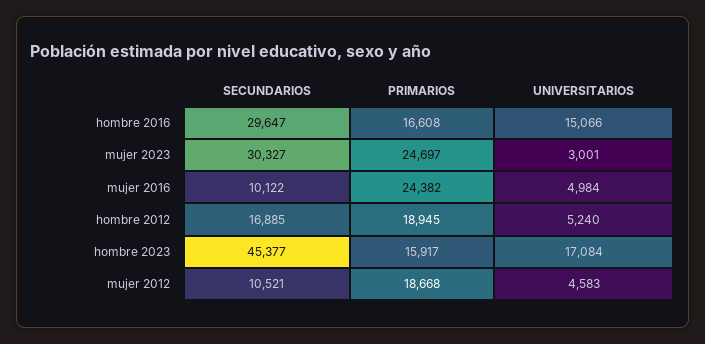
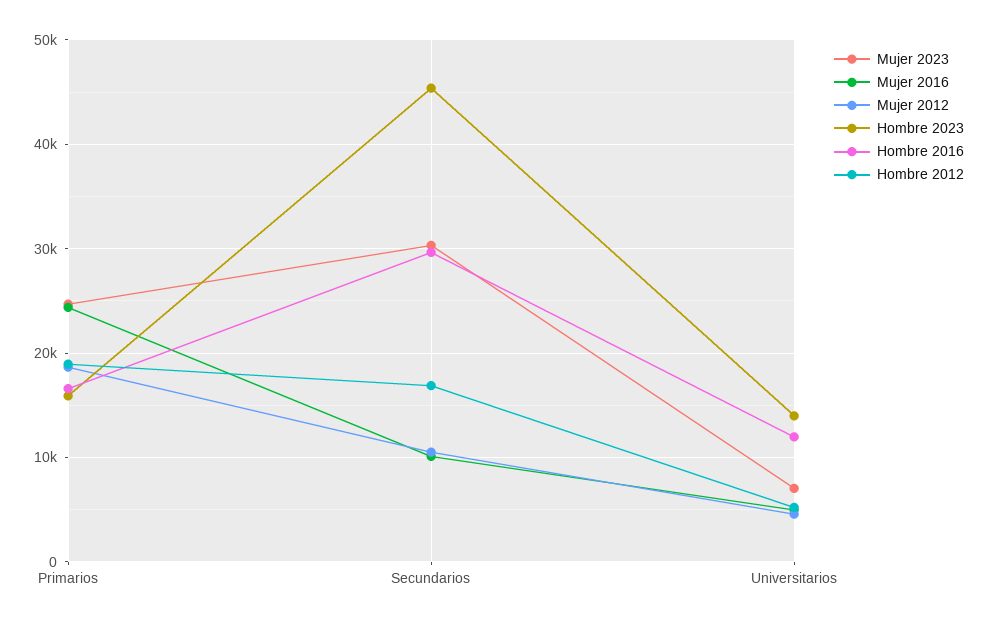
  {
    "hombre 2016": {
      "SECUNDARIOS": 29647,
      "PRIMARIOS": 16608,
-     "UNIVERSITARIOS": 15066
+     "UNIVERSITARIOS": 12000
    },
    "mujer 2023": {
      "SECUNDARIOS": 30327,
      "PRIMARIOS": 24697,
-     "UNIVERSITARIOS": 3001
+     "UNIVERSITARIOS": 7000
    },
    "mujer 2016": {
      "SECUNDARIOS": 10122,
      "PRIMARIOS": 24382,
      "UNIVERSITARIOS": 4984
    },
    "hombre 2012": {
      "SECUNDARIOS": 16885,
      "PRIMARIOS": 18945,
      "UNIVERSITARIOS": 5240
    },
    "hombre 2023": {
      "SECUNDARIOS": 45377,
      "PRIMARIOS": 15917,
-     "UNIVERSITARIOS": 17084
+     "UNIVERSITARIOS": 14000
    },
    "mujer 2012": {
      "SECUNDARIOS": 10521,
      "PRIMARIOS": 18668,
      "UNIVERSITARIOS": 4583
    }
  }

